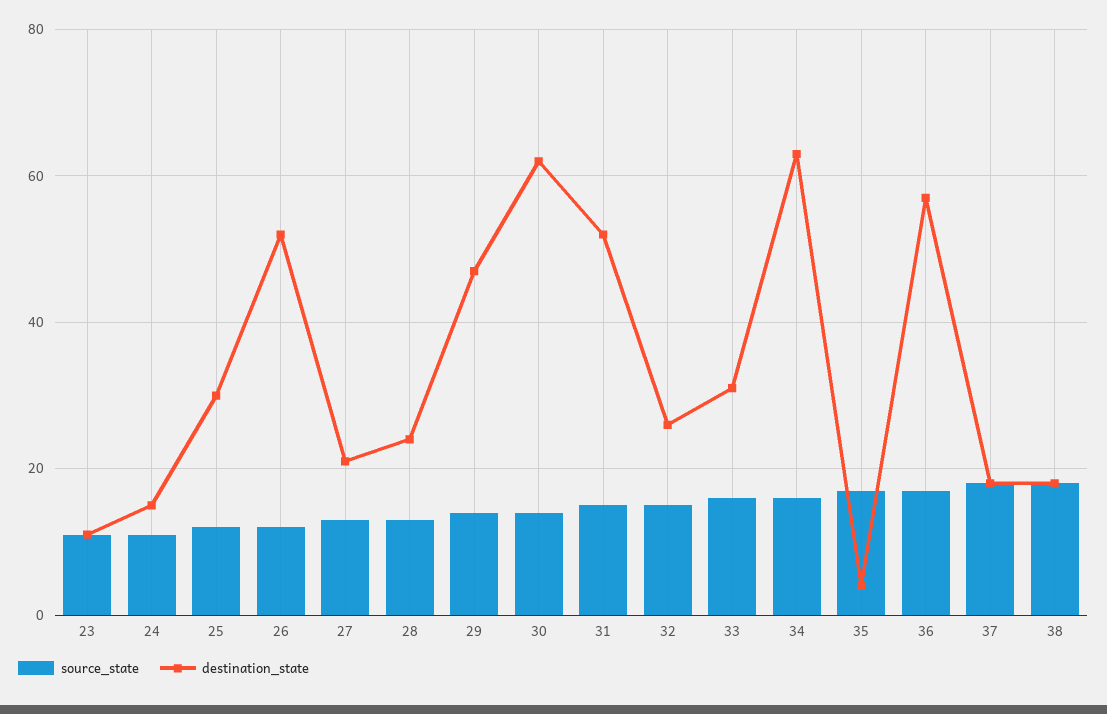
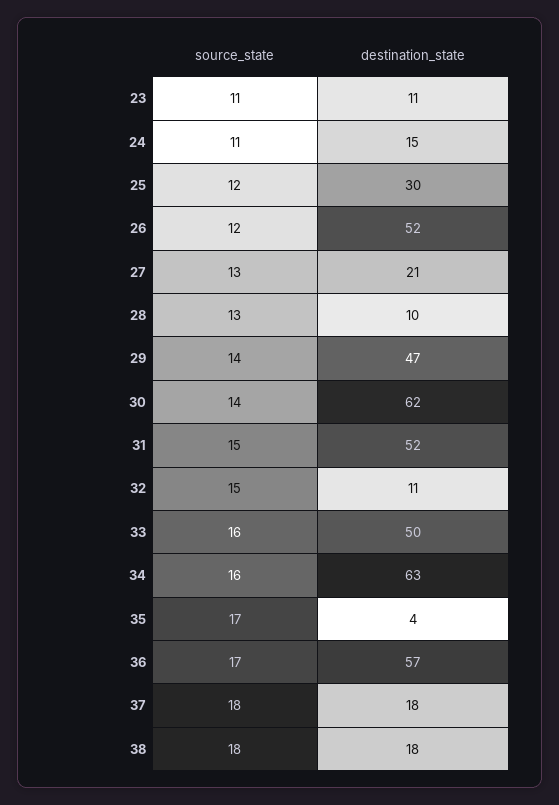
  {
    "source_state": {
      "23": 11,
      "24": 11,
      "25": 12,
      "26": 12,
      "27": 13,
      "28": 13,
      "29": 14,
      "30": 14,
      "31": 15,
      "32": 15,
      "33": 16,
      "34": 16,
      "35": 17,
      "36": 17,
      "37": 18,
      "38": 18
    },
    "destination_state": {
      "23": 11,
      "24": 15,
      "25": 30,
      "26": 52,
      "27": 21,
-     "28": 25,
+     "28": 10,
      "29": 47,
      "30": 62,
      "31": 52,
-     "32": 25,
+     "32": 11,
-     "33": 30,
+     "33": 50,
      "34": 63,
      "35": 4,
      "36": 57,
      "37": 18,
      "38": 18
    }
  }

